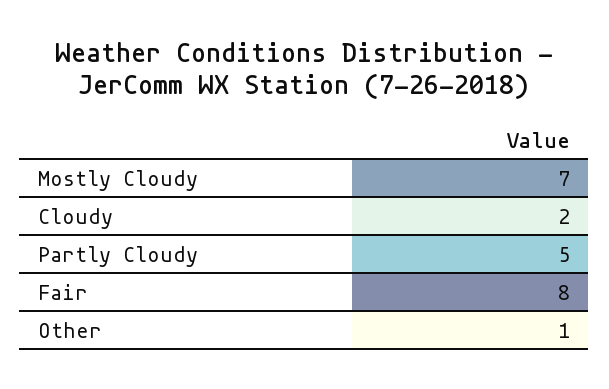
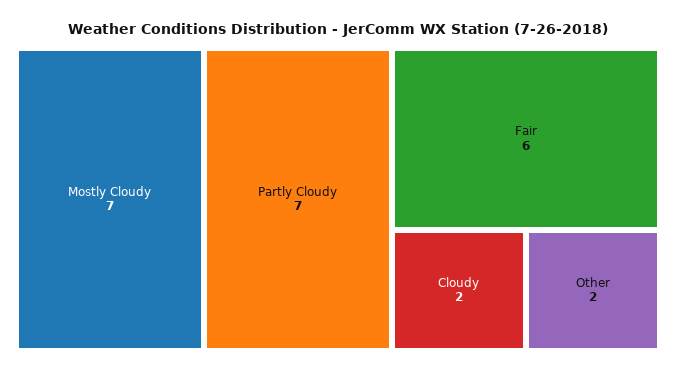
  {
    "Mostly Cloudy": 7,
    "Cloudy": 2,
-   "Partly Cloudy": 5,
+   "Partly Cloudy": 7,
-   "Fair": 8,
+   "Fair": 6,
-   "Other": 1
+   "Other": 2
  }

